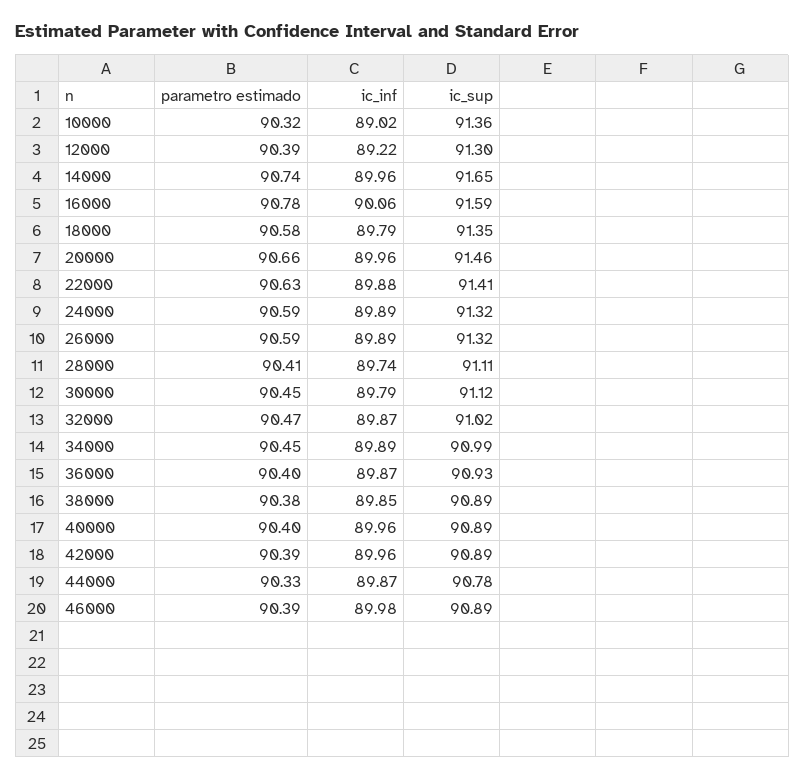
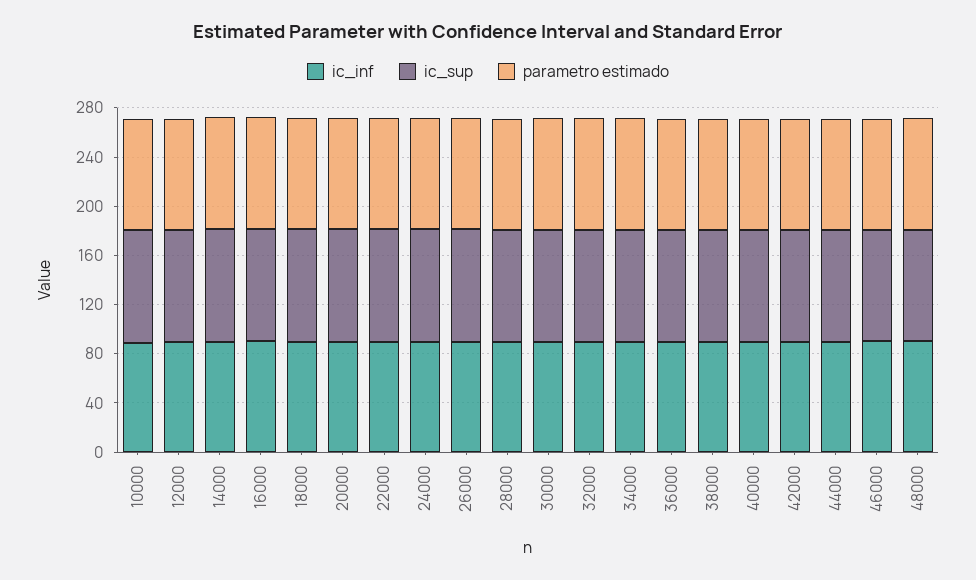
  {
    "parametro estimado": {
      "10000": 90.32,
      "12000": 90.39,
      "14000": 90.74,
      "16000": 90.78,
      "18000": 90.58,
      "20000": 90.66,
      "22000": 90.63,
      "24000": 90.59,
      "26000": 90.59,
      "28000": 90.41,
      "30000": 90.45,
      "32000": 90.47,
      "34000": 90.45,
      "36000": 90.4,
      "38000": 90.38,
      "40000": 90.4,
      "42000": 90.39,
      "44000": 90.33,
-     "46000": 90.39
+     "46000": 90.39,
+     "48000": 90
    },
    "ic_inf": {
      "10000": 89.02,
      "12000": 89.22,
      "14000": 89.96,
      "16000": 90.06,
      "18000": 89.79,
      "20000": 89.96,
      "22000": 89.88,
      "24000": 89.89,
      "26000": 89.89,
      "28000": 89.74,
      "30000": 89.79,
      "32000": 89.87,
      "34000": 89.89,
      "36000": 89.87,
      "38000": 89.85,
      "40000": 89.96,
      "42000": 89.96,
      "44000": 89.87,
-     "46000": 89.98
+     "46000": 89.98,
+     "48000": 90
    },
    "ic_sup": {
      "10000": 91.36,
      "12000": 91.3,
      "14000": 91.65,
      "16000": 91.59,
      "18000": 91.35,
      "20000": 91.46,
      "22000": 91.41,
      "24000": 91.32,
      "26000": 91.32,
      "28000": 91.11,
      "30000": 91.12,
      "32000": 91.02,
      "34000": 90.99,
      "36000": 90.93,
      "38000": 90.89,
      "40000": 90.89,
      "42000": 90.89,
      "44000": 90.78,
-     "46000": 90.89
+     "46000": 90.89,
+     "48000": 90
    }
  }

